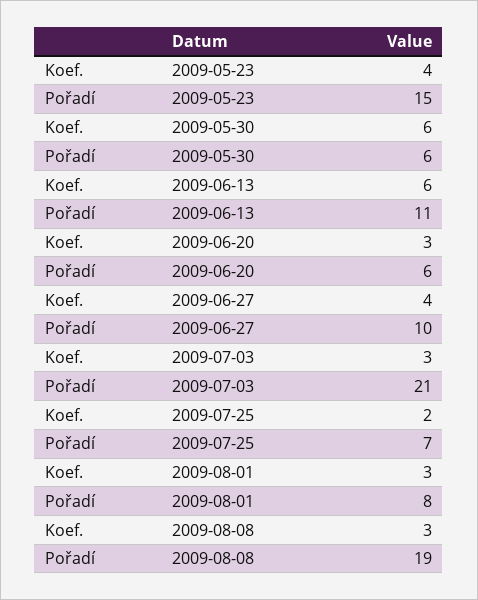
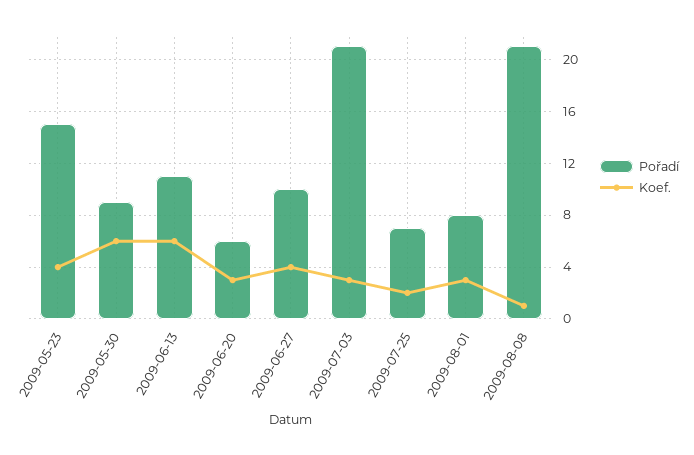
  {
    "Koef.": {
      "2009-05-23": 4,
      "2009-05-30": 6,
      "2009-06-13": 6,
      "2009-06-20": 3,
      "2009-06-27": 4,
      "2009-07-03": 3,
      "2009-07-25": 2,
      "2009-08-01": 3,
-     "2009-08-08": 3
+     "2009-08-08": 1
    },
    "Pořadí": {
      "2009-05-23": 15,
-     "2009-05-30": 6,
+     "2009-05-30": 9,
      "2009-06-13": 11,
      "2009-06-20": 6,
      "2009-06-27": 10,
      "2009-07-03": 21,
      "2009-07-25": 7,
      "2009-08-01": 8,
-     "2009-08-08": 19
+     "2009-08-08": 21
    }
  }

